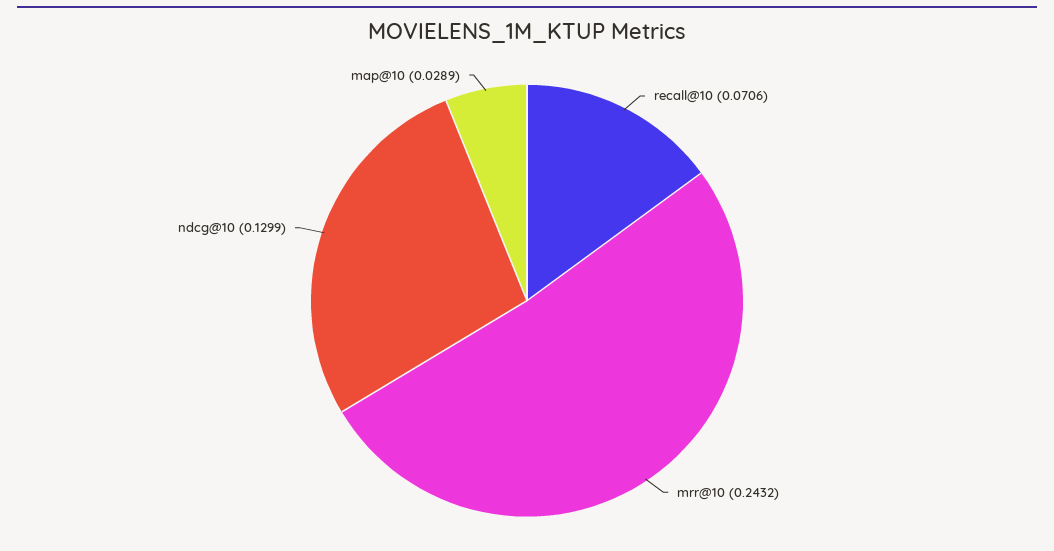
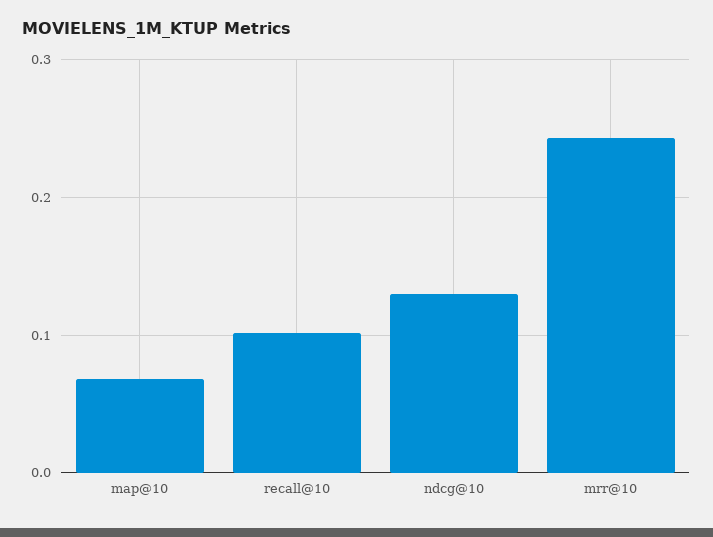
  {
-   "recall@10": 0.0706,
+   "recall@10": 0.1,
    "mrr@10": 0.2432,
    "ndcg@10": 0.1299,
-   "map@10": 0.0289
+   "map@10": 0.07
  }

